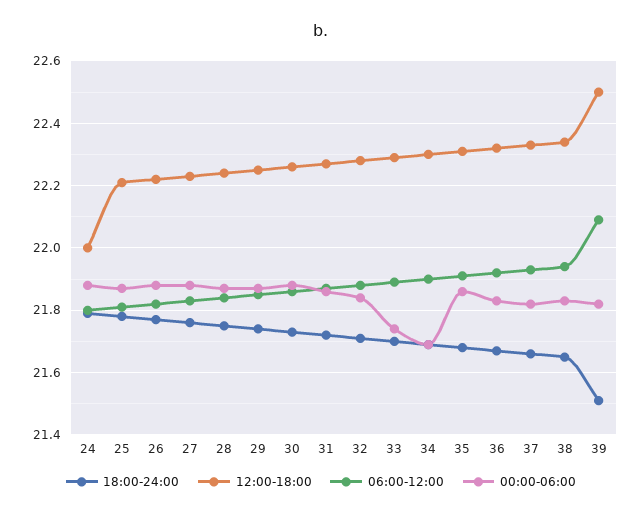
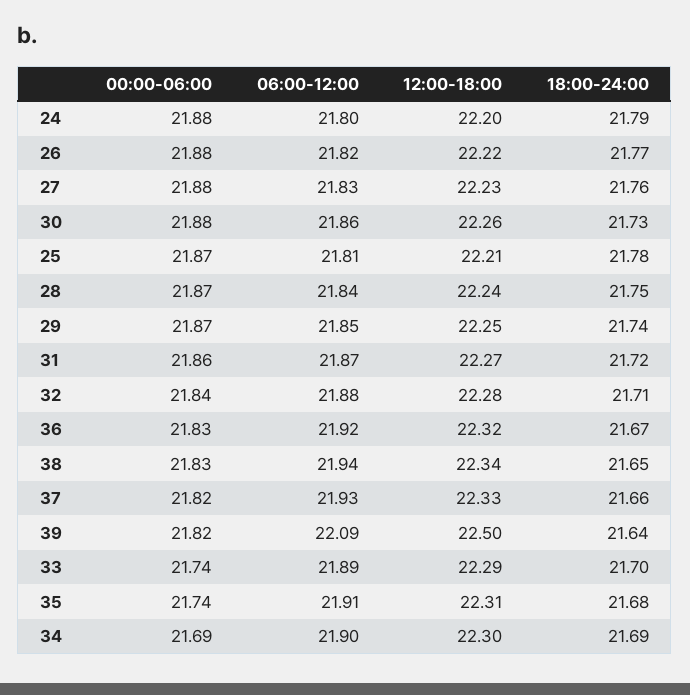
  {
    "18:00-24:00": {
      "24": 21.79,
      "25": 21.78,
      "26": 21.77,
      "27": 21.76,
      "28": 21.75,
      "29": 21.74,
      "30": 21.73,
      "31": 21.72,
      "32": 21.71,
      "33": 21.7,
      "34": 21.69,
      "35": 21.68,
      "36": 21.67,
      "37": 21.66,
      "38": 21.65,
-     "39": 21.5
+     "39": 21.64
    },
    "12:00-18:00": {
-     "24": 22,
+     "24": 22.2,
      "25": 22.21,
      "26": 22.22,
      "27": 22.23,
      "28": 22.24,
      "29": 22.25,
      "30": 22.26,
      "31": 22.27,
      "32": 22.28,
      "33": 22.29,
      "34": 22.3,
      "35": 22.31,
      "36": 22.32,
      "37": 22.33,
      "38": 22.34,
      "39": 22.5
    },
    "06:00-12:00": {
      "24": 21.8,
      "25": 21.81,
      "26": 21.82,
      "27": 21.83,
      "28": 21.84,
      "29": 21.85,
      "30": 21.86,
      "31": 21.87,
      "32": 21.88,
      "33": 21.89,
      "34": 21.9,
      "35": 21.91,
      "36": 21.92,
      "37": 21.93,
      "38": 21.94,
      "39": 22.09
    },
    "00:00-06:00": {
      "24": 21.88,
      "25": 21.87,
      "26": 21.88,
      "27": 21.88,
      "28": 21.87,
      "29": 21.87,
      "30": 21.88,
      "31": 21.86,
      "32": 21.84,
      "33": 21.74,
      "34": 21.69,
-     "35": 21.85,
+     "35": 21.74,
      "36": 21.83,
      "37": 21.82,
      "38": 21.83,
      "39": 21.82
    }
  }

